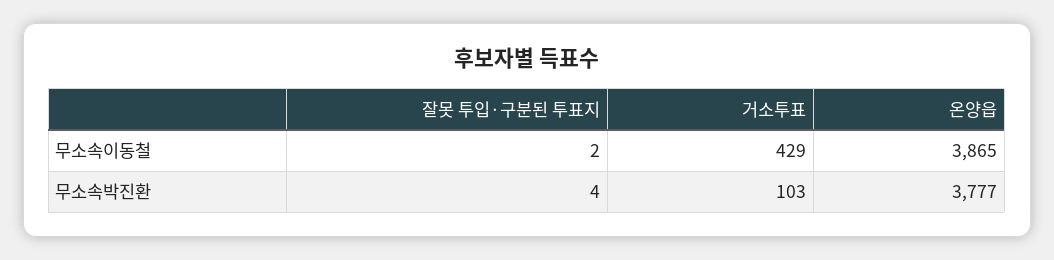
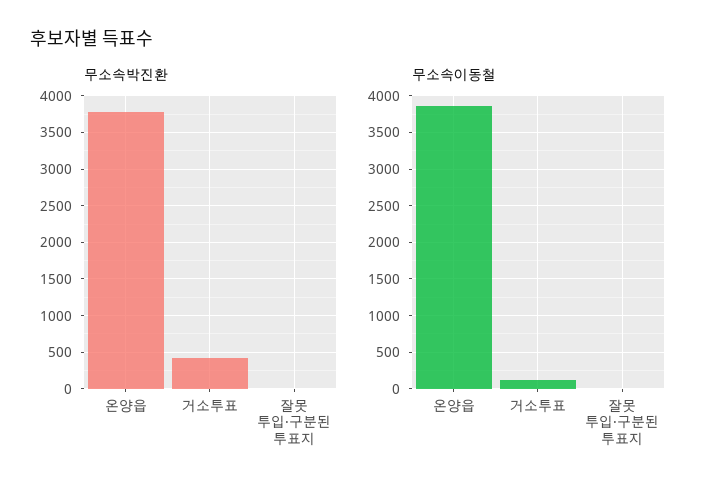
  {
    "무소속이동철": {
      "잘못 투입·구분된 투표지": 2,
-     "거소투표": 429,
+     "거소투표": 100,
      "온양읍": 3865
    },
    "무소속박진환": {
      "잘못 투입·구분된 투표지": 4,
-     "거소투표": 103,
+     "거소투표": 400,
      "온양읍": 3777
    }
  }

